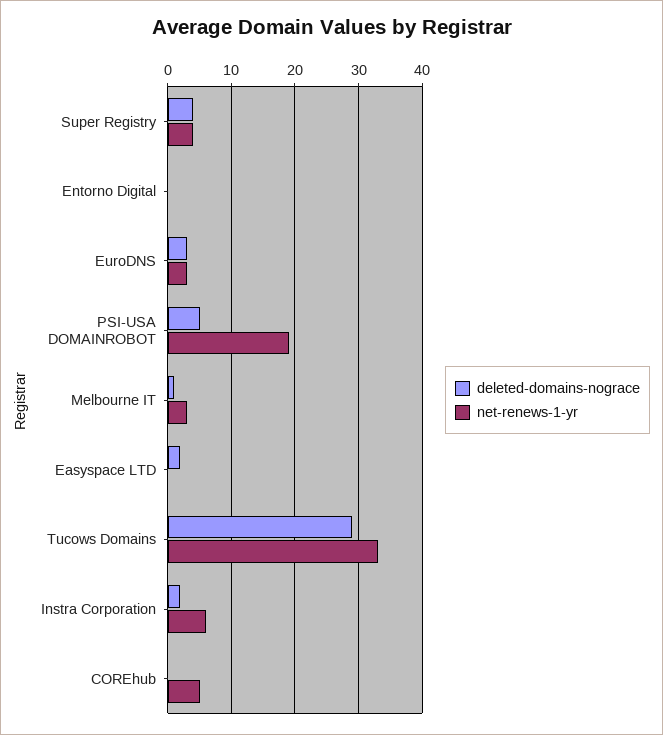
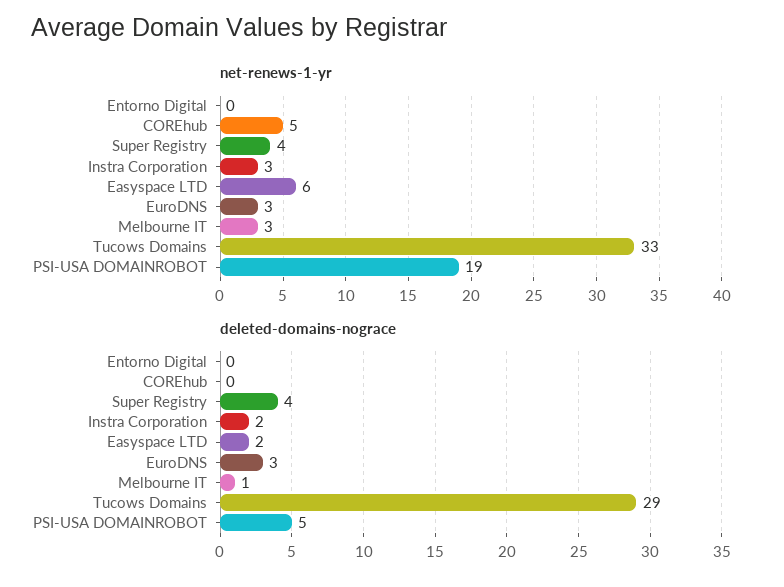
  {
    "deleted-domains-nograce": {
      "Super Registry": 4,
      "Entorno Digital": 0,
      "EuroDNS": 3,
      "PSI-USA DOMAINROBOT": 5,
      "Melbourne IT": 1,
      "Easyspace LTD": 2,
      "Tucows Domains": 29,
      "Instra Corporation": 2,
      "COREhub": 0
    },
    "net-renews-1-yr": {
      "Super Registry": 4,
      "Entorno Digital": 0,
      "EuroDNS": 3,
      "PSI-USA DOMAINROBOT": 19,
      "Melbourne IT": 3,
-     "Easyspace LTD": 0,
+     "Easyspace LTD": 6,
      "Tucows Domains": 33,
-     "Instra Corporation": 6,
+     "Instra Corporation": 3,
      "COREhub": 5
    }
  }

